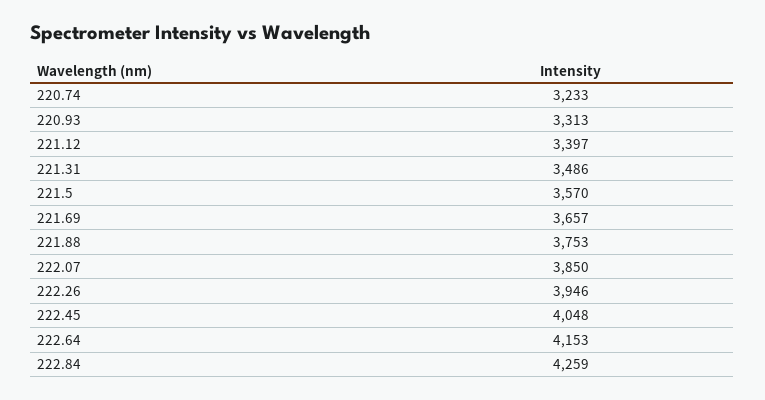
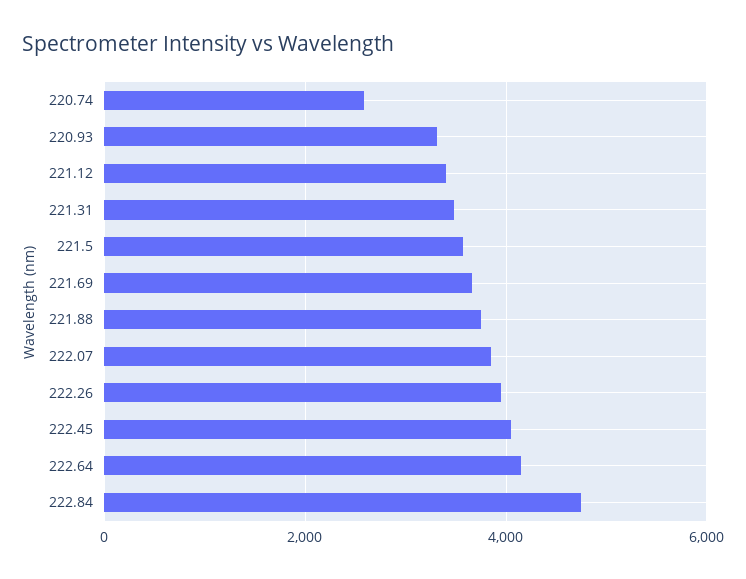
  {
-   "220.74": 3233,
+   "220.74": 2600,
    "220.93": 3313,
    "221.12": 3397,
    "221.31": 3486,
    "221.5": 3570,
    "221.69": 3657,
    "221.88": 3753,
    "222.07": 3850,
    "222.26": 3946,
    "222.45": 4048,
    "222.64": 4153,
-   "222.84": 4259
+   "222.84": 4800
  }

